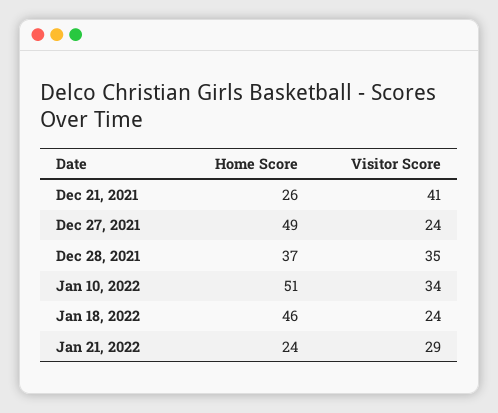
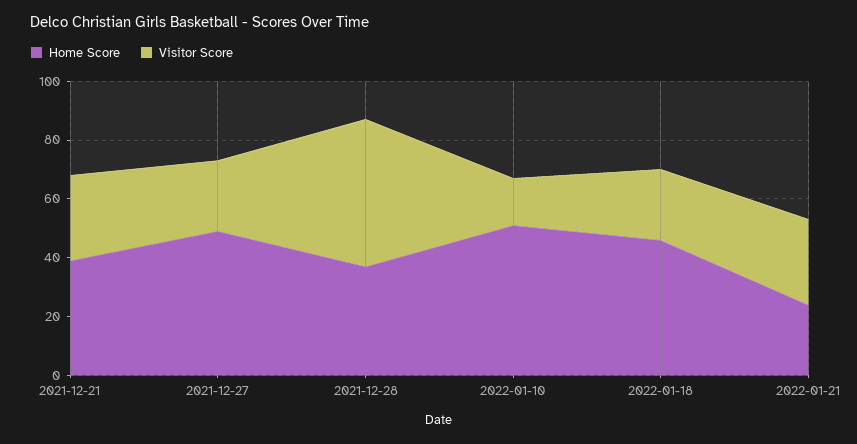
  {
    "Home Score": {
-     "Dec 21, 2021": 26,
+     "Dec 21, 2021": 40,
      "Dec 27, 2021": 49,
      "Dec 28, 2021": 37,
      "Jan 10, 2022": 51,
      "Jan 18, 2022": 46,
      "Jan 21, 2022": 24
    },
    "Visitor Score": {
-     "Dec 21, 2021": 41,
+     "Dec 21, 2021": 30,
      "Dec 27, 2021": 24,
-     "Dec 28, 2021": 35,
+     "Dec 28, 2021": 50,
-     "Jan 10, 2022": 34,
+     "Jan 10, 2022": 15,
      "Jan 18, 2022": 24,
      "Jan 21, 2022": 29
    }
  }

